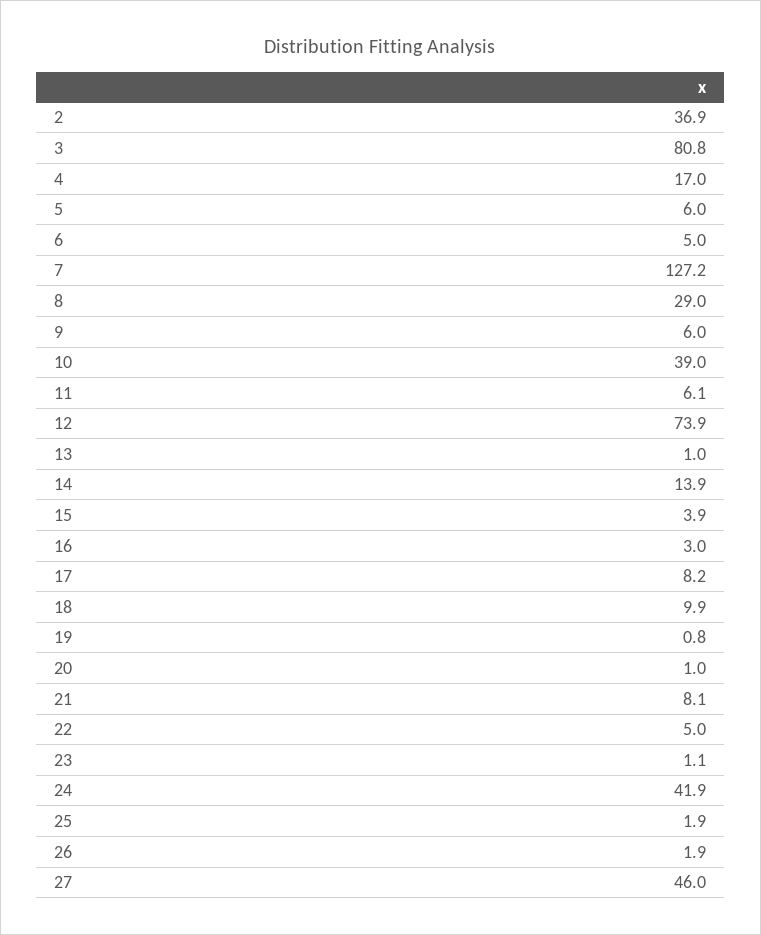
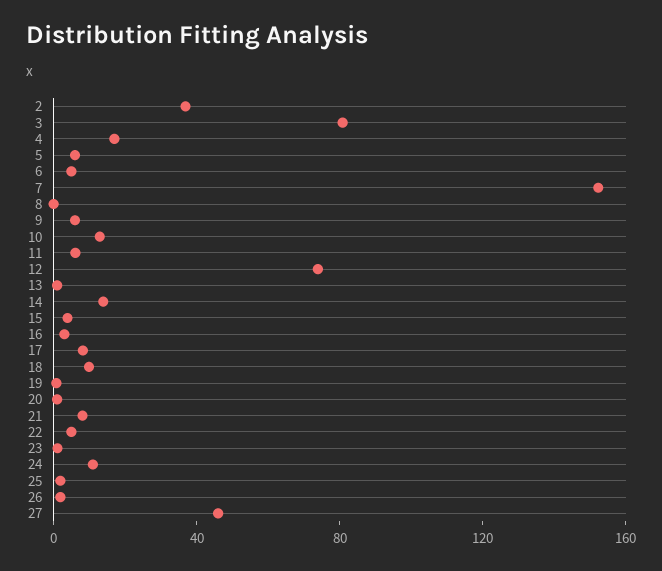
  {
    "2": 36.9,
    "3": 80.8,
    "4": 17,
    "5": 6,
    "6": 5,
-   "7": 127.2,
+   "7": 150,
-   "8": 29,
+   "8": 0,
    "9": 6,
-   "10": 39,
+   "10": 10,
    "11": 6.1,
    "12": 73.9,
    "13": 1,
    "14": 13.9,
    "15": 3.9,
    "16": 3,
    "17": 8.2,
    "18": 9.9,
    "19": 0.8,
    "20": 1,
    "21": 8.1,
    "22": 5,
    "23": 1.1,
-   "24": 41.9,
+   "24": 10,
    "25": 1.9,
    "26": 1.9,
    "27": 46
  }

